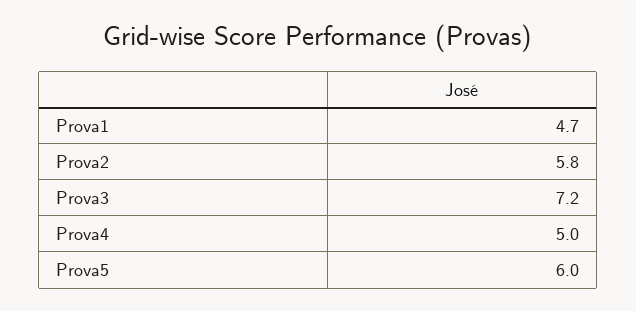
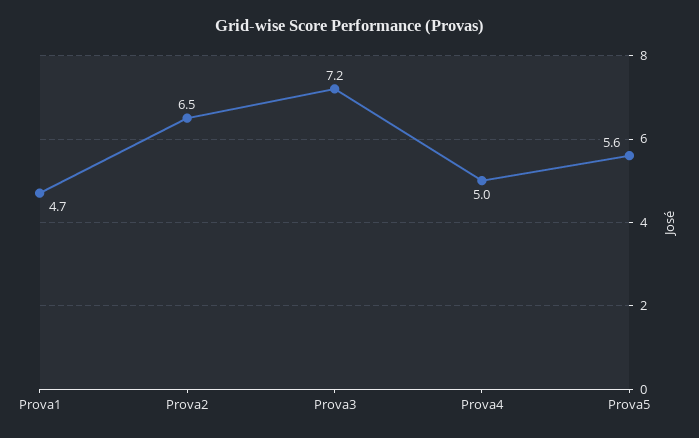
  {
    "Prova1": 4.7,
-   "Prova2": 5.8,
+   "Prova2": 6.5,
    "Prova3": 7.2,
    "Prova4": 5,
-   "Prova5": 6
+   "Prova5": 5.6
  }

